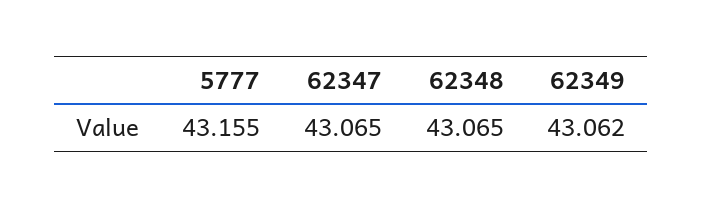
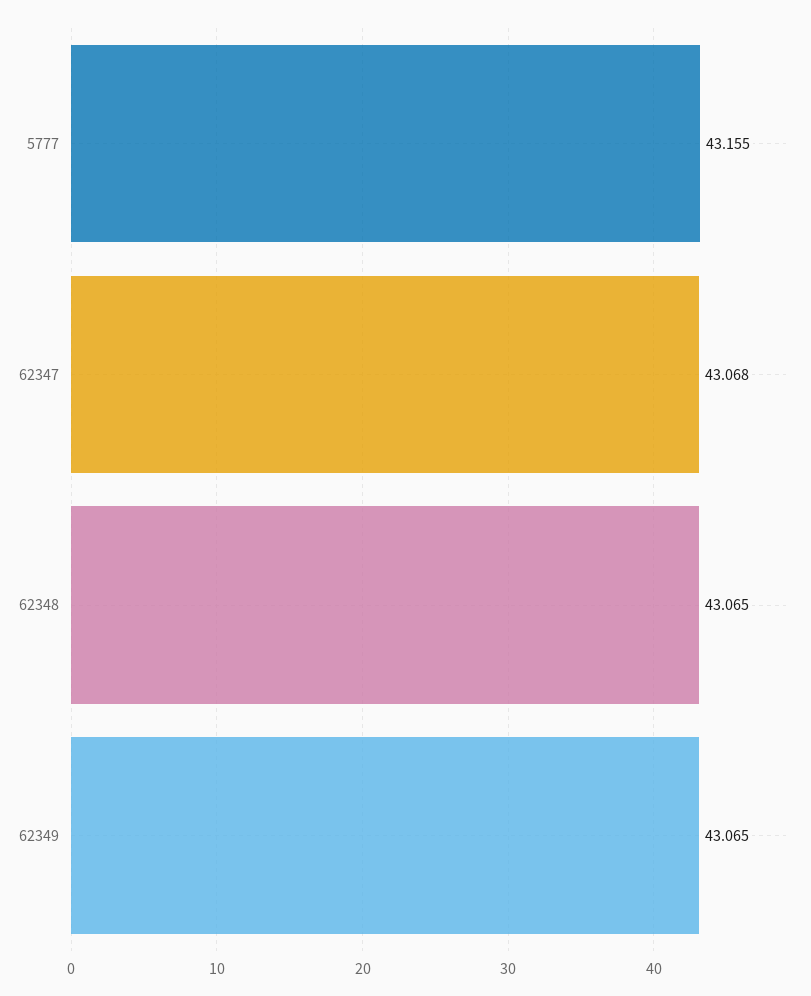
  {
    "5777": 43.155,
-   "62347": 43.065,
+   "62347": 43.068,
    "62348": 43.065,
-   "62349": 43.062
+   "62349": 43.065
  }

